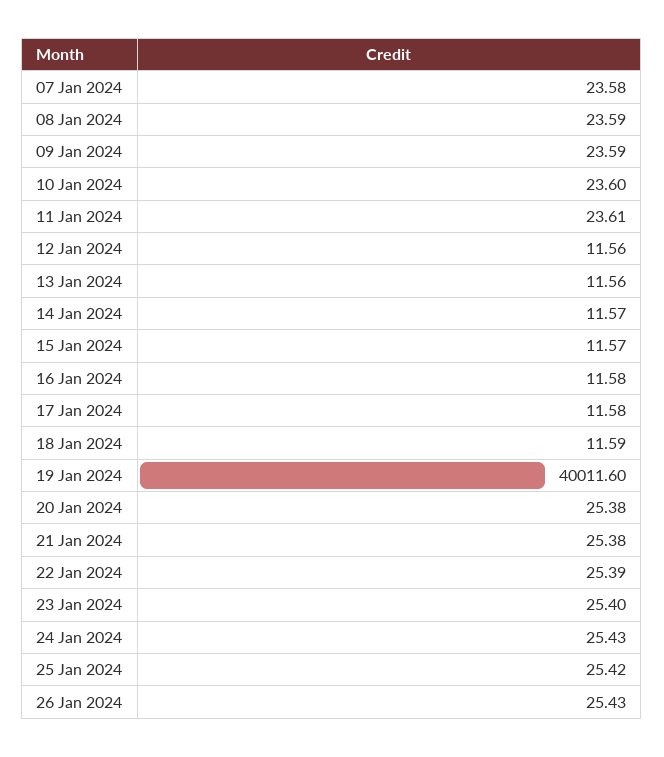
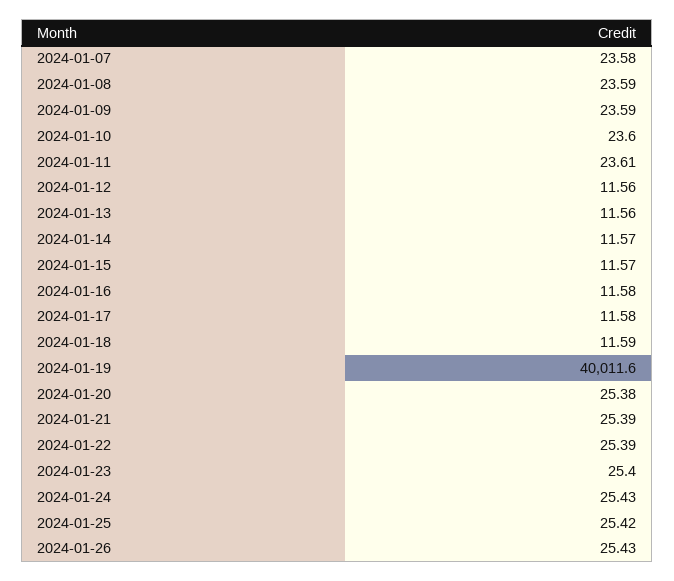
  {
    "07 Jan 2024": 23.58,
    "08 Jan 2024": 23.59,
    "09 Jan 2024": 23.59,
    "10 Jan 2024": 23.6,
    "11 Jan 2024": 23.61,
    "12 Jan 2024": 11.56,
    "13 Jan 2024": 11.56,
    "14 Jan 2024": 11.57,
    "15 Jan 2024": 11.57,
    "16 Jan 2024": 11.58,
    "17 Jan 2024": 11.58,
    "18 Jan 2024": 11.59,
    "19 Jan 2024": 40011.6,
    "20 Jan 2024": 25.38,
-   "21 Jan 2024": 25.38,
+   "21 Jan 2024": 25.39,
    "22 Jan 2024": 25.39,
    "23 Jan 2024": 25.4,
    "24 Jan 2024": 25.43,
    "25 Jan 2024": 25.42,
    "26 Jan 2024": 25.43
  }

